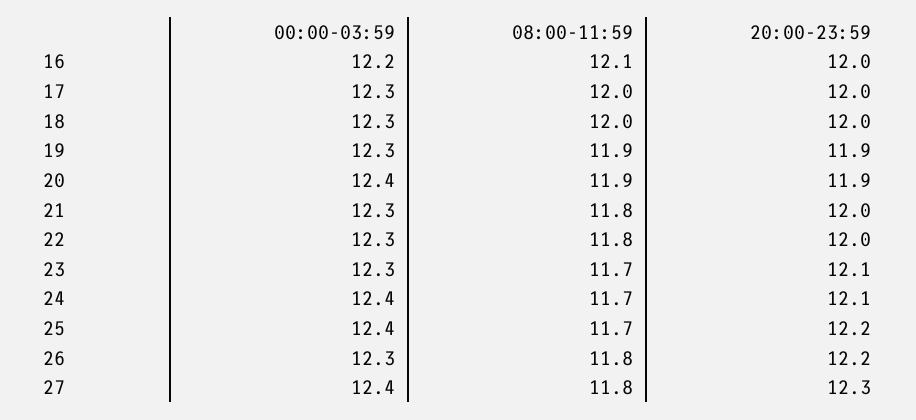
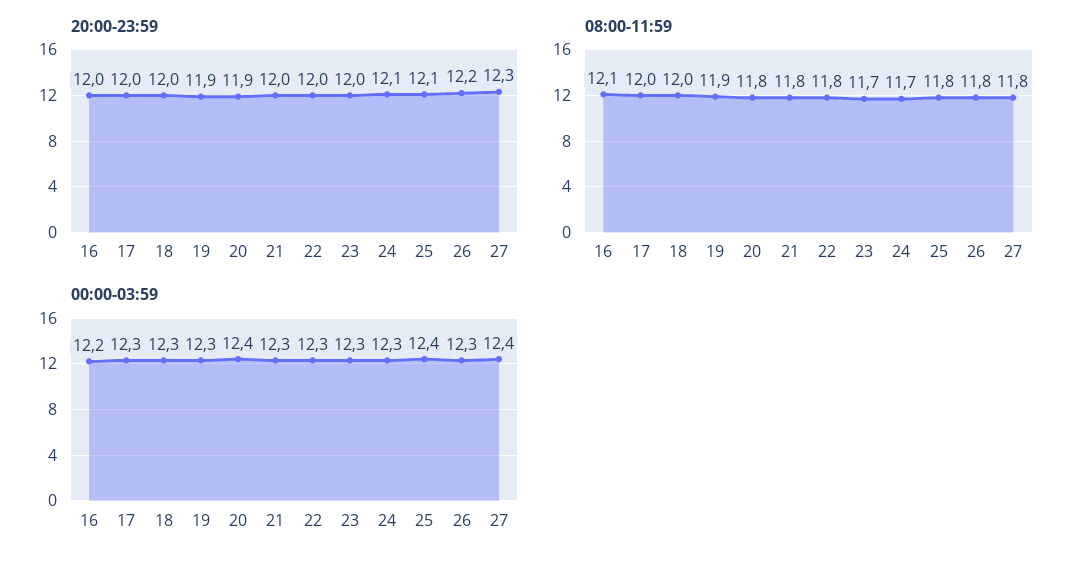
  {
    "00:00-03:59": {
      "16": 12.2,
      "17": 12.3,
      "18": 12.3,
      "19": 12.3,
      "20": 12.4,
      "21": 12.3,
      "22": 12.3,
      "23": 12.3,
-     "24": 12.4,
+     "24": 12.3,
      "25": 12.4,
      "26": 12.3,
      "27": 12.4
    },
    "08:00-11:59": {
      "16": 12.1,
      "17": 12,
      "18": 12,
      "19": 11.9,
-     "20": 11.9,
+     "20": 11.8,
      "21": 11.8,
      "22": 11.8,
      "23": 11.7,
      "24": 11.7,
-     "25": 11.7,
+     "25": 11.8,
      "26": 11.8,
      "27": 11.8
    },
    "20:00-23:59": {
      "16": 12,
      "17": 12,
      "18": 12,
      "19": 11.9,
      "20": 11.9,
      "21": 12,
      "22": 12,
-     "23": 12.1,
+     "23": 12,
      "24": 12.1,
-     "25": 12.2,
+     "25": 12.1,
      "26": 12.2,
      "27": 12.3
    }
  }

